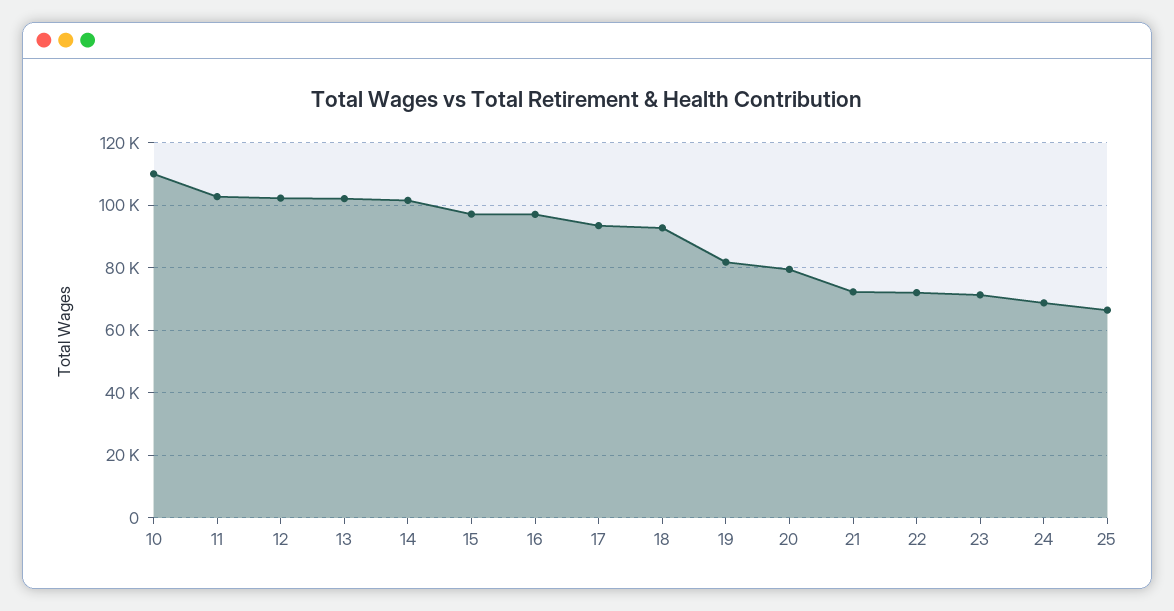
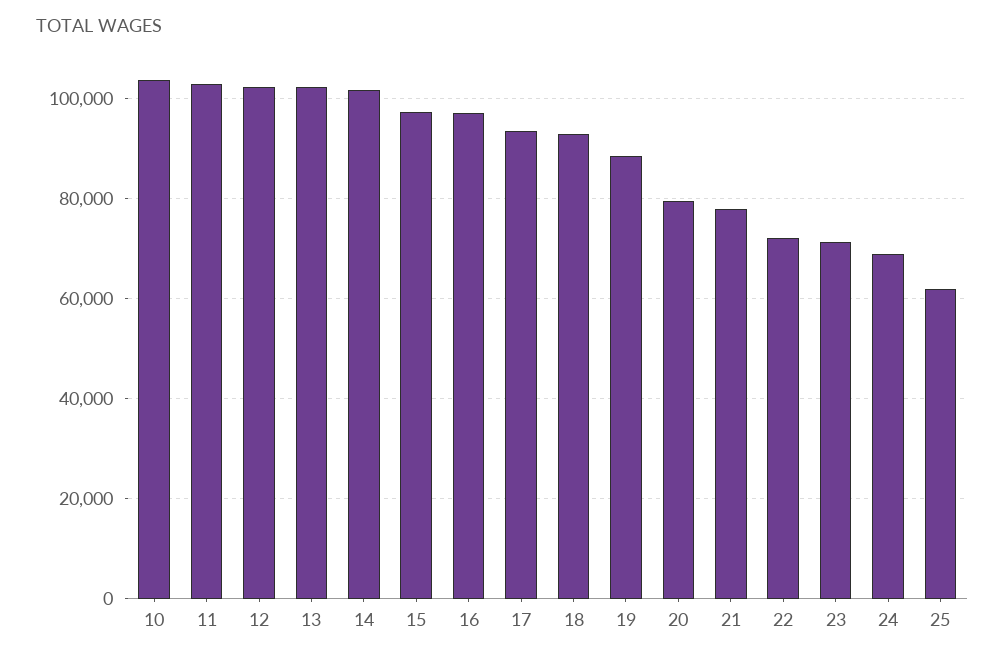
  {
-   "10": 110000,
+   "10": 104000,
    "11": 102000,
    "12": 102000,
    "13": 102000,
    "14": 102000,
    "15": 98000,
    "16": 98000,
    "17": 94000,
    "18": 92000,
-   "19": 82000,
+   "19": 88000,
    "20": 80000,
-   "21": 72000,
+   "21": 78000,
    "22": 72000,
    "23": 72000,
    "24": 68000,
-   "25": 66000
+   "25": 62000
  }

